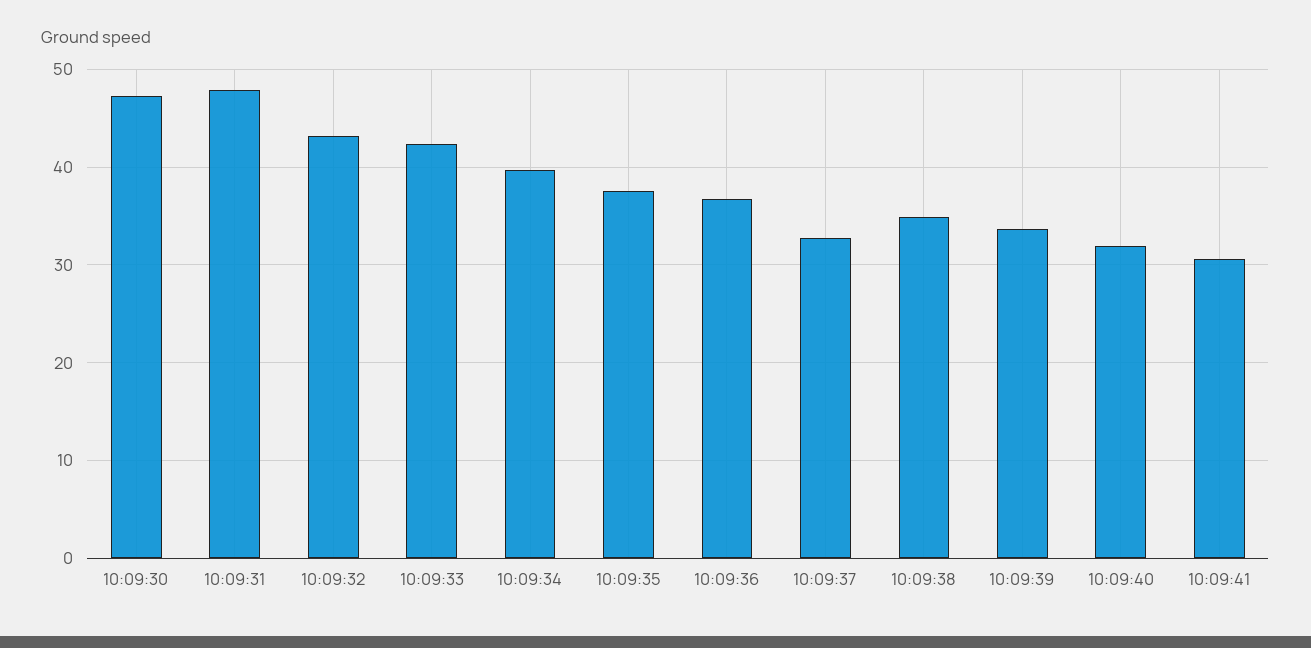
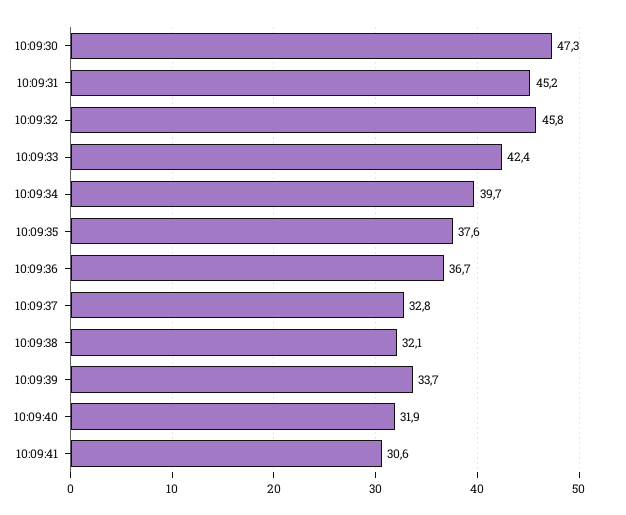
  {
    "10:09:30": 47.3,
-   "10:09:31": 48,
+   "10:09:31": 45.2,
-   "10:09:32": 43,
+   "10:09:32": 45.8,
    "10:09:33": 42.4,
    "10:09:34": 39.7,
    "10:09:35": 37.6,
    "10:09:36": 36.7,
    "10:09:37": 32.8,
-   "10:09:38": 35,
+   "10:09:38": 32.1,
    "10:09:39": 33.7,
    "10:09:40": 31.9,
    "10:09:41": 30.6
  }

